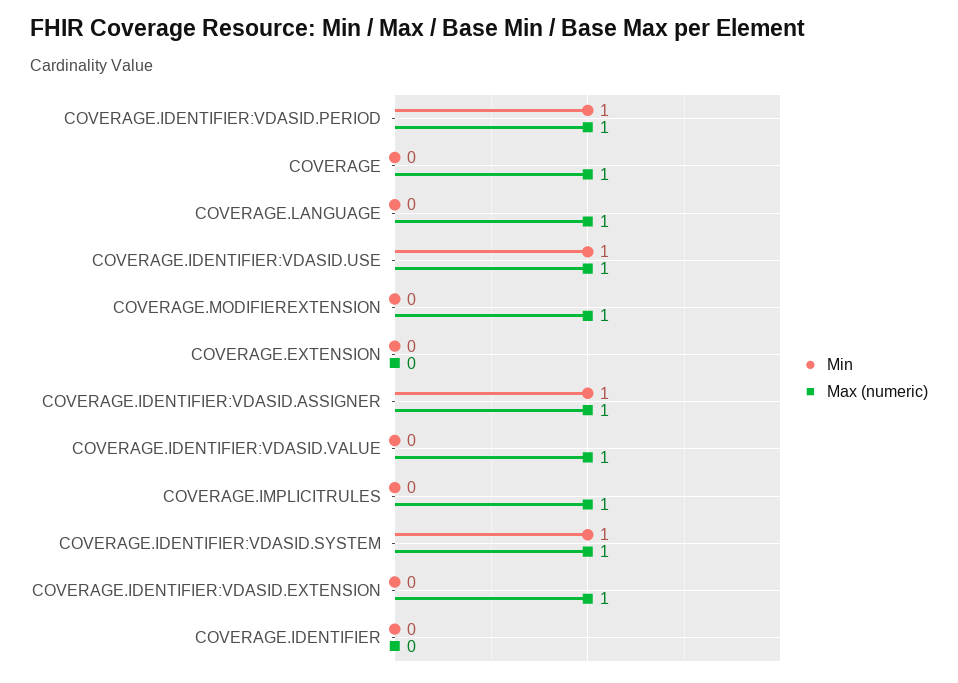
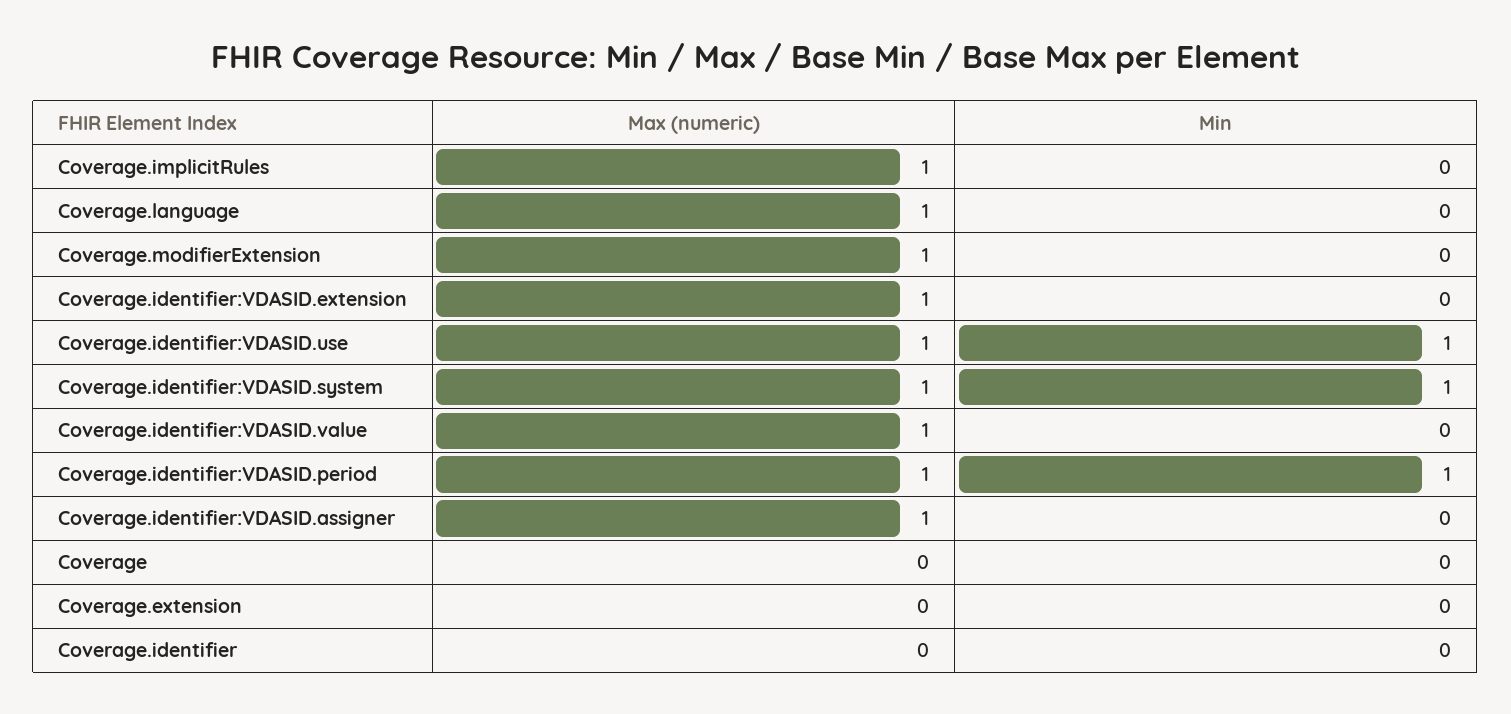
  {
    "Min": {
      "COVERAGE.IDENTIFIER:VDASID.PERIOD": 1,
      "COVERAGE": 0,
      "COVERAGE.LANGUAGE": 0,
      "COVERAGE.IDENTIFIER:VDASID.USE": 1,
      "COVERAGE.MODIFIEREXTENSION": 0,
      "COVERAGE.EXTENSION": 0,
-     "COVERAGE.IDENTIFIER:VDASID.ASSIGNER": 1,
+     "COVERAGE.IDENTIFIER:VDASID.ASSIGNER": 0,
      "COVERAGE.IDENTIFIER:VDASID.VALUE": 0,
      "COVERAGE.IMPLICITRULES": 0,
      "COVERAGE.IDENTIFIER:VDASID.SYSTEM": 1,
      "COVERAGE.IDENTIFIER:VDASID.EXTENSION": 0,
      "COVERAGE.IDENTIFIER": 0
    },
    "Max (numeric)": {
      "COVERAGE.IDENTIFIER:VDASID.PERIOD": 1,
-     "COVERAGE": 1,
+     "COVERAGE": 0,
      "COVERAGE.LANGUAGE": 1,
      "COVERAGE.IDENTIFIER:VDASID.USE": 1,
      "COVERAGE.MODIFIEREXTENSION": 1,
      "COVERAGE.EXTENSION": 0,
      "COVERAGE.IDENTIFIER:VDASID.ASSIGNER": 1,
      "COVERAGE.IDENTIFIER:VDASID.VALUE": 1,
      "COVERAGE.IMPLICITRULES": 1,
      "COVERAGE.IDENTIFIER:VDASID.SYSTEM": 1,
      "COVERAGE.IDENTIFIER:VDASID.EXTENSION": 1,
      "COVERAGE.IDENTIFIER": 0
    }
  }

